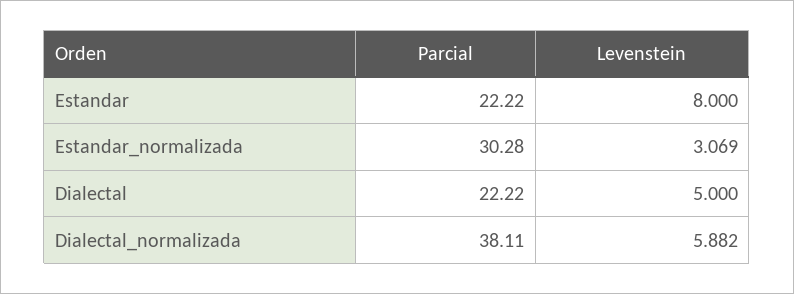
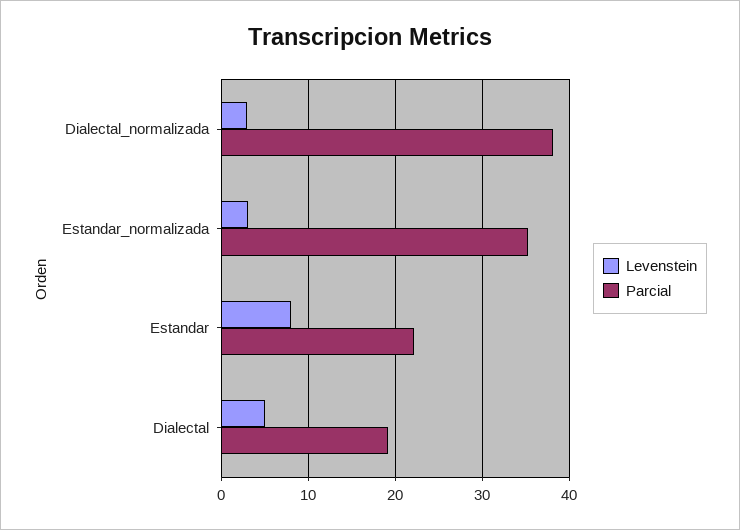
  {
    "Parcial": {
      "Estandar": 22.22,
-     "Estandar_normalizada": 30.28,
+     "Estandar_normalizada": 35,
-     "Dialectal": 22.22,
+     "Dialectal": 19,
      "Dialectal_normalizada": 38.11
    },
    "Levenstein": {
      "Estandar": 8,
      "Estandar_normalizada": 3.069,
      "Dialectal": 5,
-     "Dialectal_normalizada": 5.882
+     "Dialectal_normalizada": 3
    }
  }

